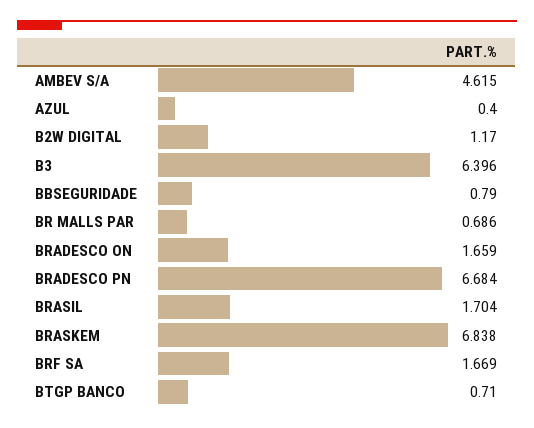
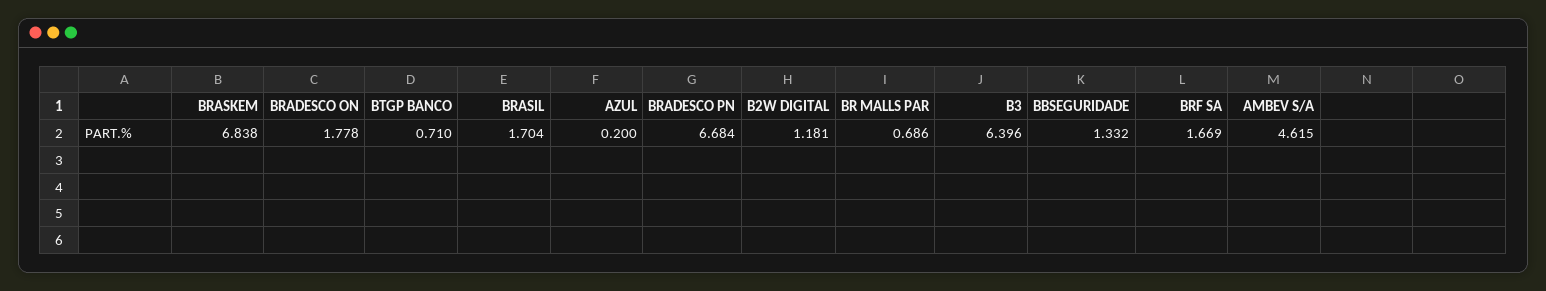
  {
    "AMBEV S/A": 4.615,
-   "AZUL": 0.4,
+   "AZUL": 0.2,
-   "B2W DIGITAL": 1.17,
+   "B2W DIGITAL": 1.181,
    "B3": 6.396,
-   "BBSEGURIDADE": 0.79,
+   "BBSEGURIDADE": 1.332,
    "BR MALLS PAR": 0.686,
-   "BRADESCO ON": 1.659,
+   "BRADESCO ON": 1.778,
    "BRADESCO PN": 6.684,
    "BRASIL": 1.704,
    "BRASKEM": 6.838,
    "BRF SA": 1.669,
    "BTGP BANCO": 0.71
  }

